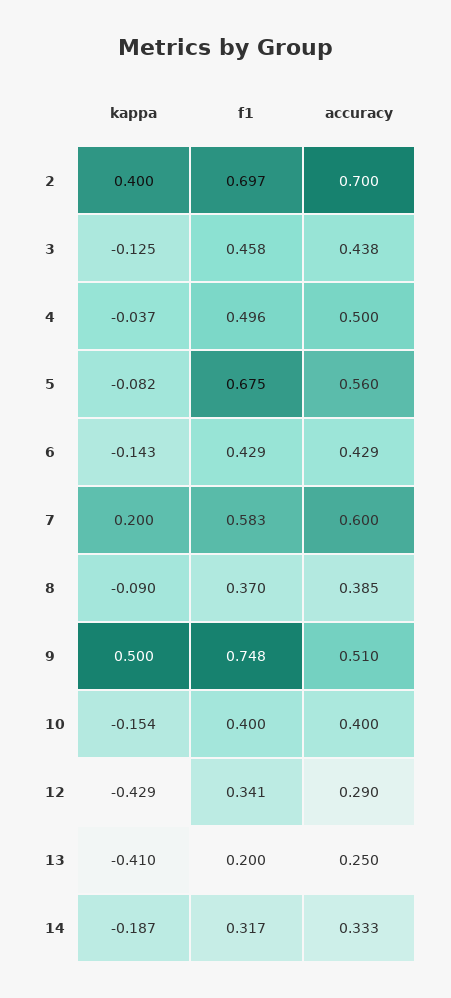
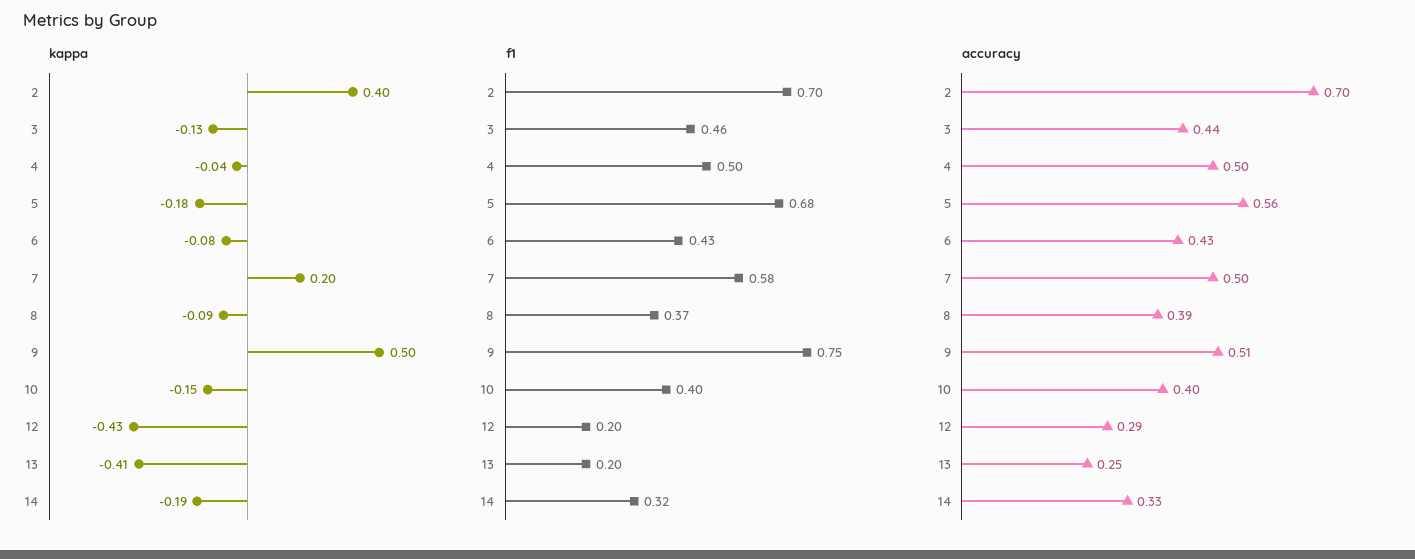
  {
    "kappa": {
      "2": 0.4,
      "3": -0.125,
      "4": -0.037,
-     "5": -0.082,
+     "5": -0.18,
-     "6": -0.143,
+     "6": -0.08,
      "7": 0.2,
      "8": -0.09,
      "9": 0.5,
      "10": -0.154,
      "12": -0.429,
      "13": -0.41,
      "14": -0.187
    },
    "f1": {
      "2": 0.697,
      "3": 0.458,
      "4": 0.496,
      "5": 0.675,
      "6": 0.429,
      "7": 0.583,
      "8": 0.37,
      "9": 0.748,
      "10": 0.4,
-     "12": 0.341,
+     "12": 0.2,
      "13": 0.2,
      "14": 0.317
    },
    "accuracy": {
      "2": 0.7,
      "3": 0.438,
      "4": 0.5,
      "5": 0.56,
      "6": 0.429,
-     "7": 0.6,
+     "7": 0.5,
      "8": 0.385,
      "9": 0.51,
      "10": 0.4,
      "12": 0.29,
      "13": 0.25,
      "14": 0.333
    }
  }

